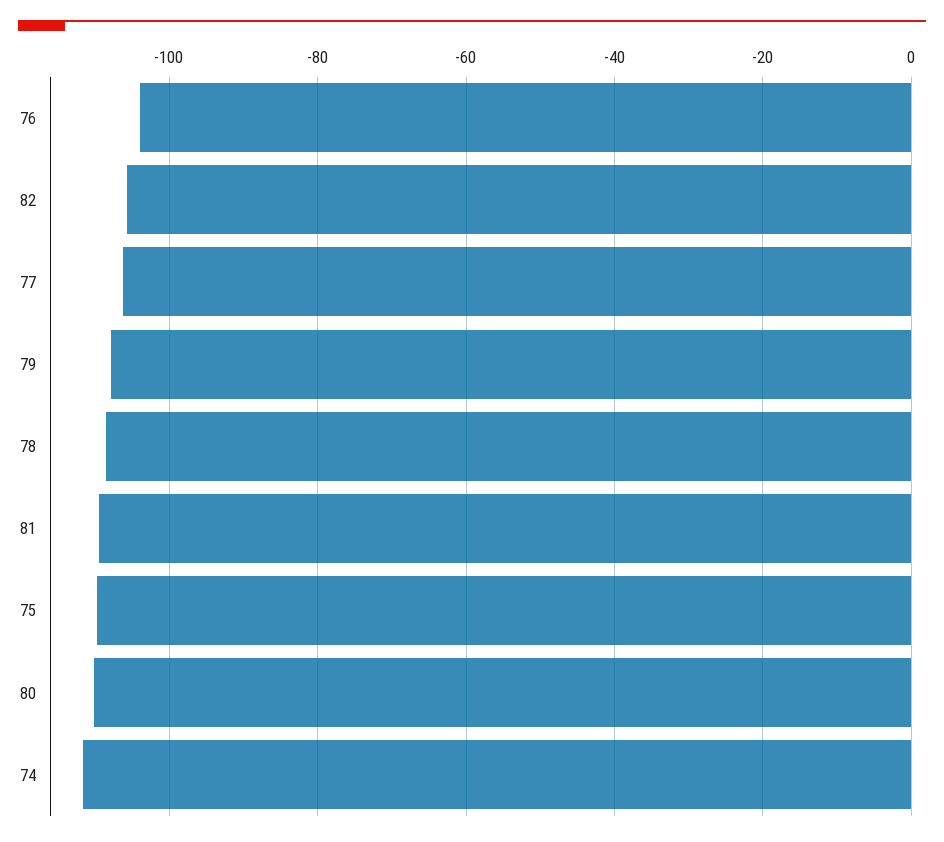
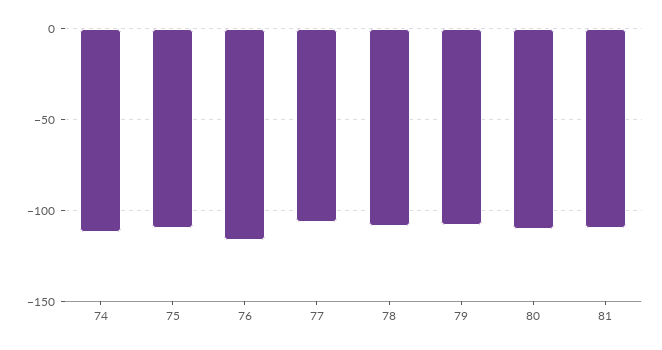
  {
-   "76": -104,
+   "76": -115,
-   "82": -106,
    "77": -106,
    "79": -108,
    "78": -108,
    "81": -110,
    "75": -110,
    "80": -110,
    "74": -112
  }

